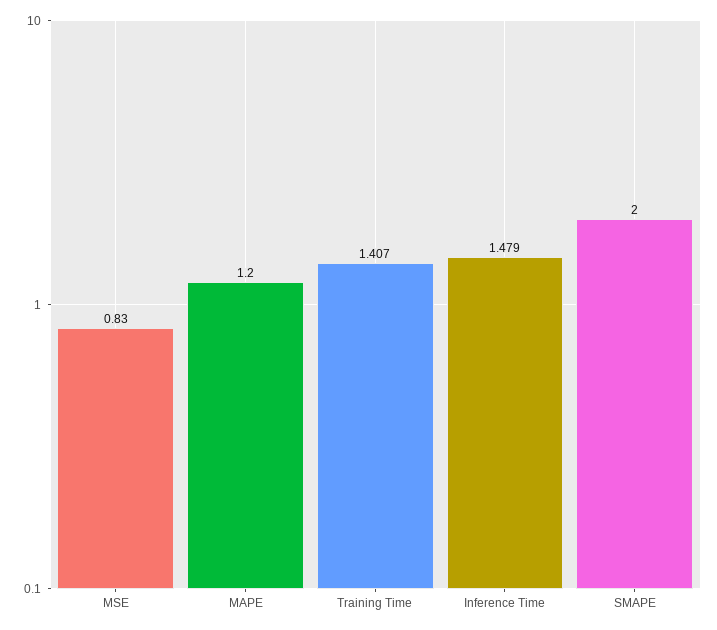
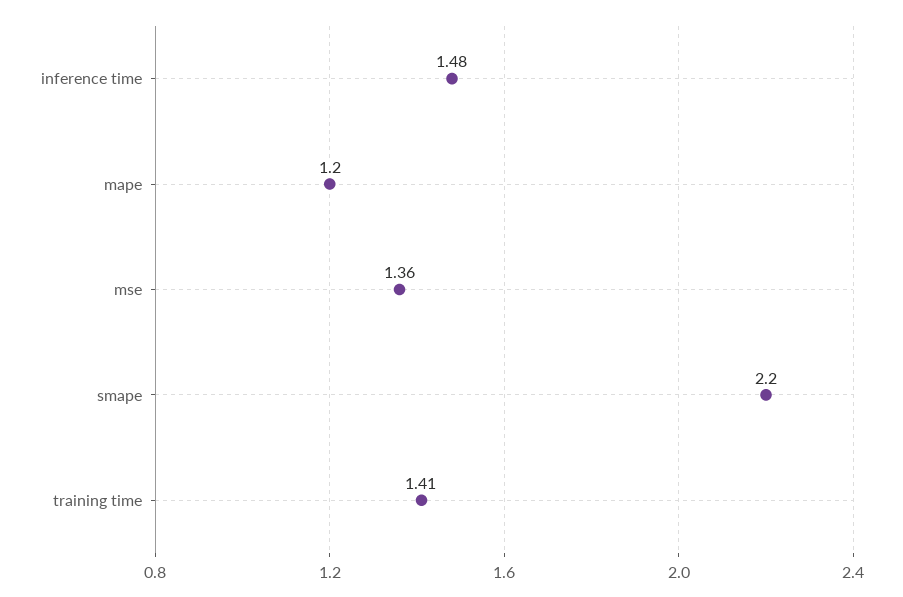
  {
-   "MSE": 0.83,
+   "MSE": 1.36,
    "MAPE": 1.2,
    "Training Time": 1.407,
    "Inference Time": 1.479,
-   "SMAPE": 2
+   "SMAPE": 2.2
  }

